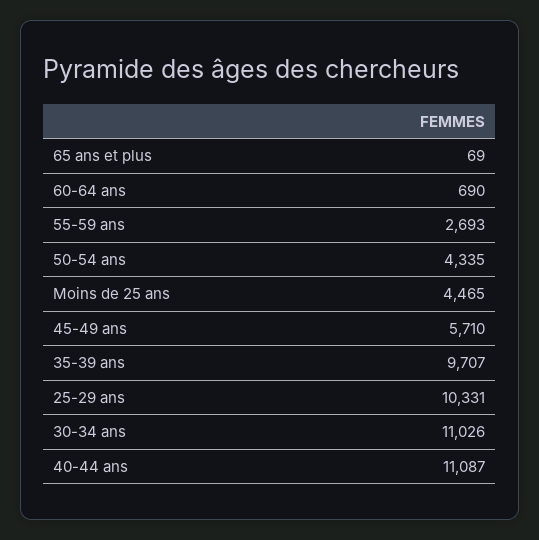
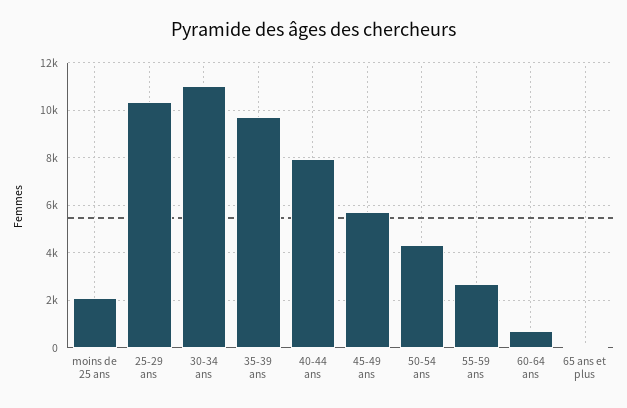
  {
    "65 ans et plus": 69,
    "60-64 ans": 690,
    "55-59 ans": 2693,
    "50-54 ans": 4335,
-   "Moins de 25 ans": 4465,
+   "Moins de 25 ans": 2000,
    "45-49 ans": 5710,
    "35-39 ans": 9707,
    "25-29 ans": 10331,
    "30-34 ans": 11026,
-   "40-44 ans": 11087
+   "40-44 ans": 8000
  }

